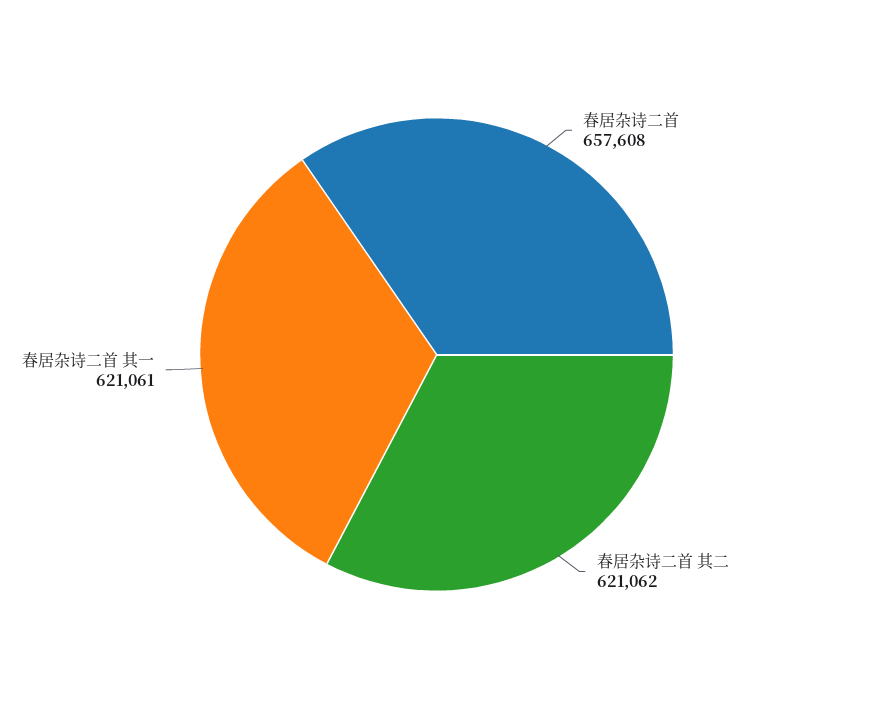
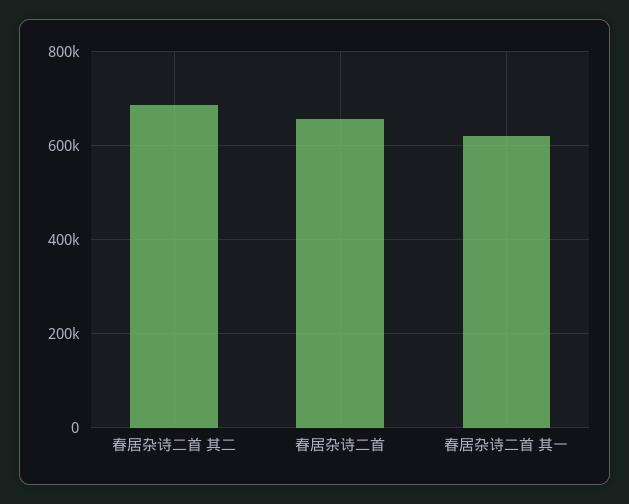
  {
    "春居杂诗二首": 657608,
-   "春居杂诗二首 其二": 621062,
+   "春居杂诗二首 其二": 680000,
    "春居杂诗二首 其一": 621061
  }

